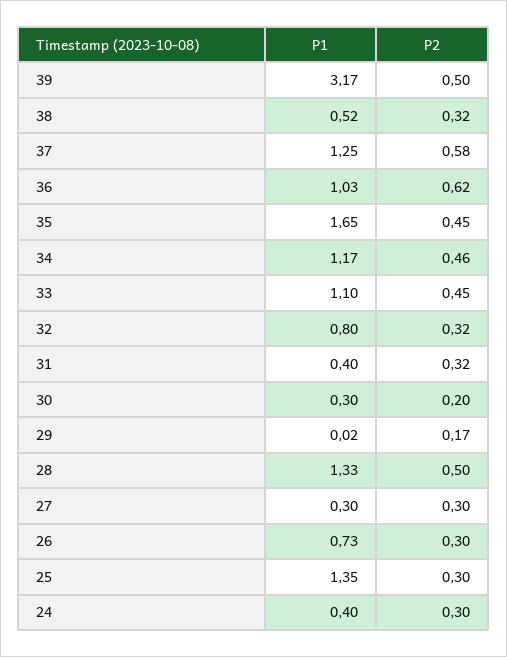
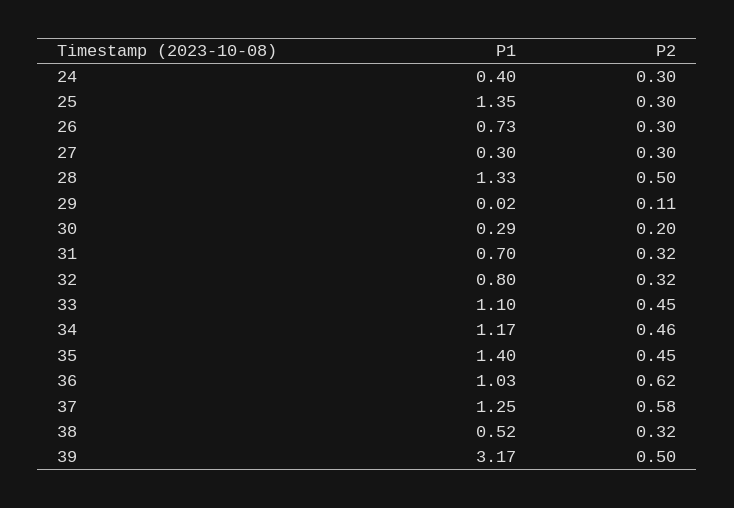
  {
    "P1": {
      "39": 3.17,
      "38": 0.52,
      "37": 1.25,
      "36": 1.03,
-     "35": 1.65,
+     "35": 1.4,
      "34": 1.17,
      "33": 1.1,
      "32": 0.8,
-     "31": 0.4,
+     "31": 0.7,
-     "30": 0.3,
+     "30": 0.29,
      "29": 0.02,
      "28": 1.33,
      "27": 0.3,
      "26": 0.73,
      "25": 1.35,
      "24": 0.4
    },
    "P2": {
      "39": 0.5,
      "38": 0.32,
      "37": 0.58,
      "36": 0.62,
      "35": 0.45,
      "34": 0.46,
      "33": 0.45,
      "32": 0.32,
      "31": 0.32,
      "30": 0.2,
-     "29": 0.17,
+     "29": 0.11,
      "28": 0.5,
      "27": 0.3,
      "26": 0.3,
      "25": 0.3,
      "24": 0.3
    }
  }

